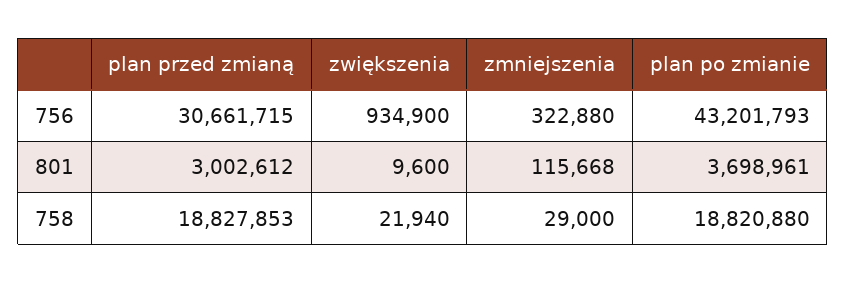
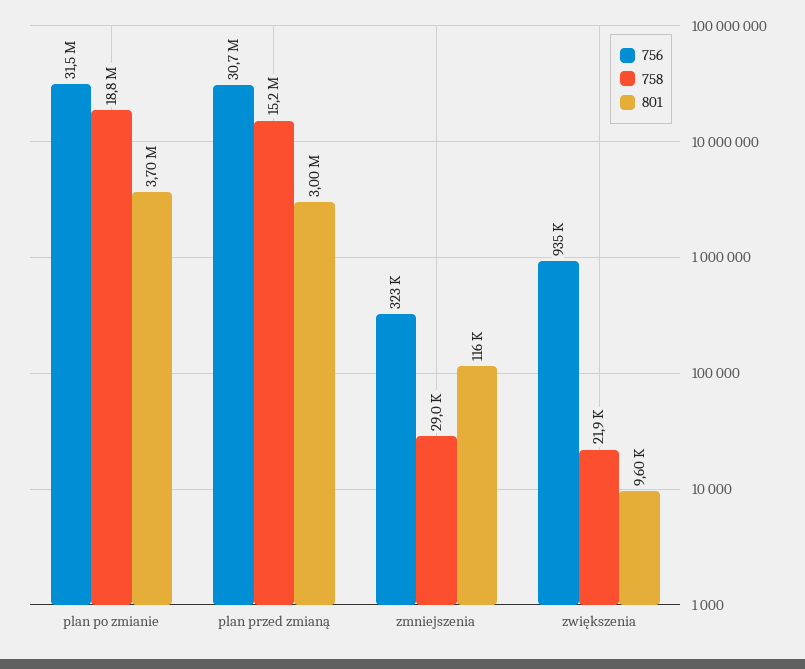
  {
    "756": {
      "plan przed zmianą": 30661715,
      "zwiększenia": 934900,
      "zmniejszenia": 322880,
-     "plan po zmianie": 43201793
+     "plan po zmianie": 31500000
    },
    "801": {
      "plan przed zmianą": 3002612,
      "zwiększenia": 9600,
      "zmniejszenia": 115668,
      "plan po zmianie": 3698961
    },
    "758": {
-     "plan przed zmianą": 18827853,
+     "plan przed zmianą": 15200000,
      "zwiększenia": 21940,
      "zmniejszenia": 29000,
      "plan po zmianie": 18820880
    }
  }

